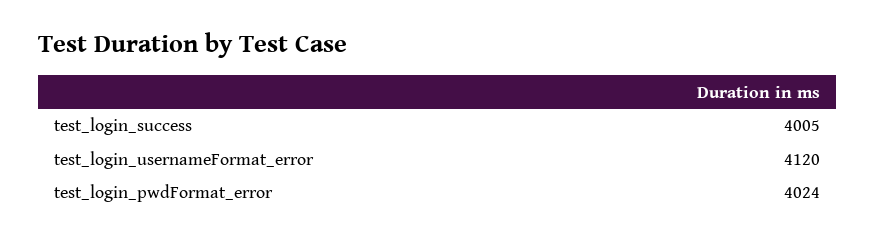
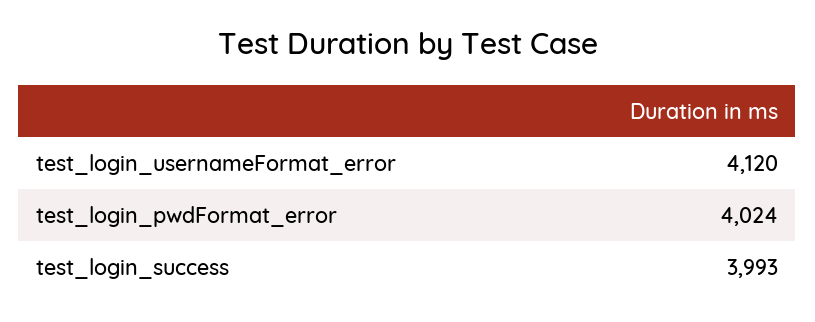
  {
-   "test_login_success": 4005,
+   "test_login_success": 3993,
    "test_login_usernameFormat_error": 4120,
    "test_login_pwdFormat_error": 4024
  }

